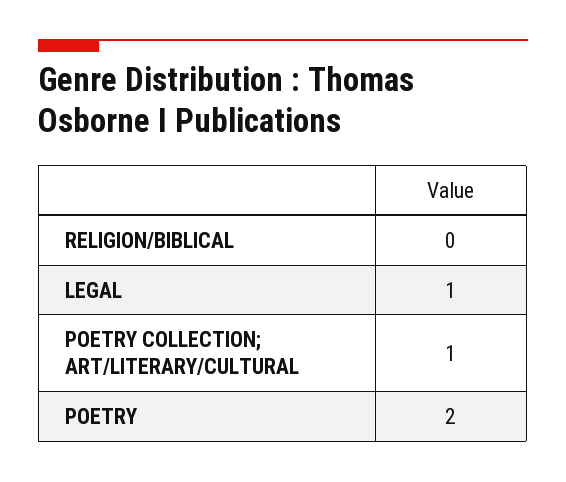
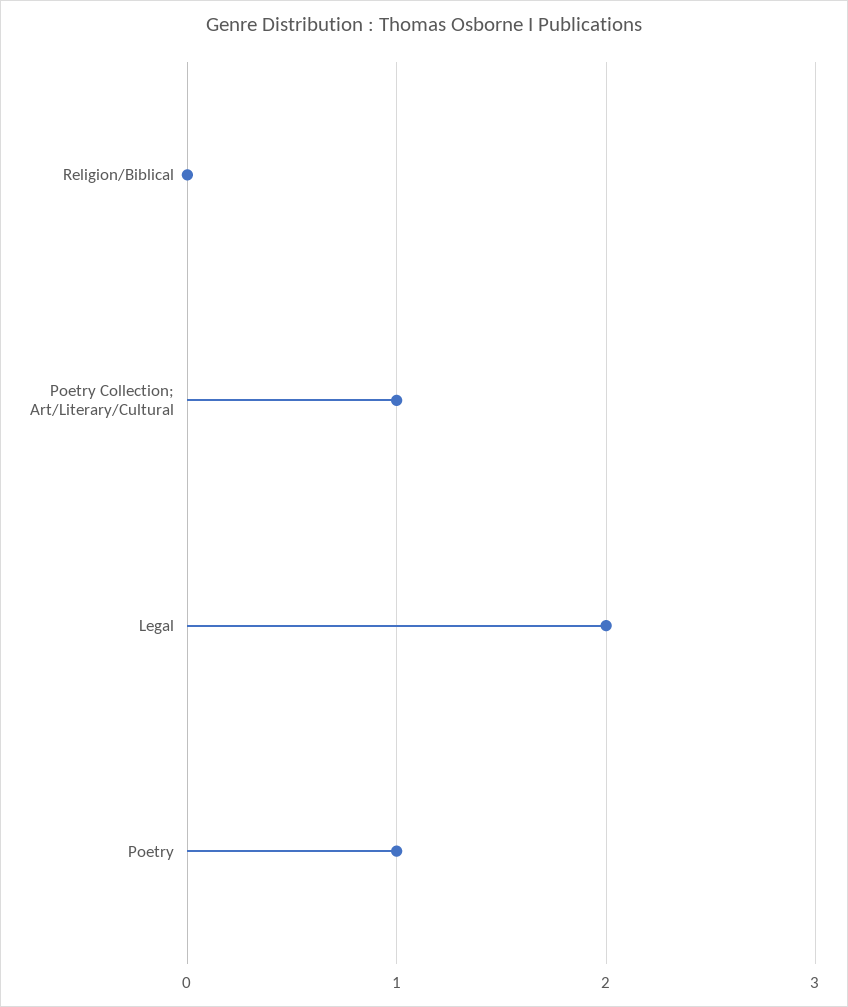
  {
    "RELIGION/BIBLICAL": 0,
-   "LEGAL": 1,
+   "LEGAL": 2,
    "POETRY COLLECTION; ART/LITERARY/CULTURAL": 1,
-   "POETRY": 2
+   "POETRY": 1
  }

